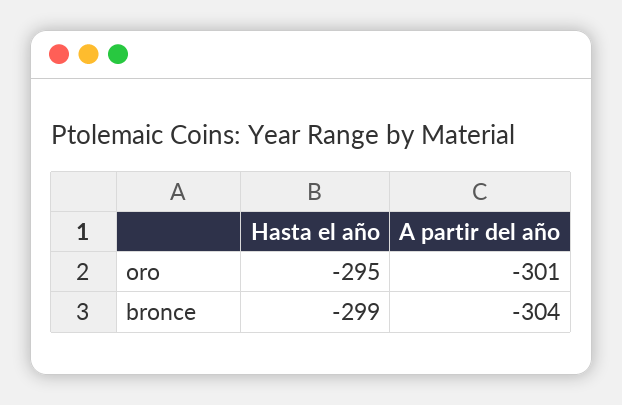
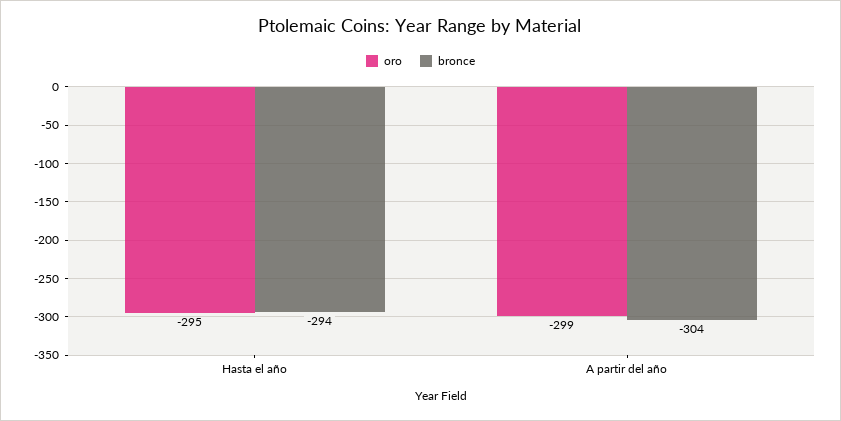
  {
    "oro": {
      "Hasta el año": -295,
-     "A partir del año": -301
+     "A partir del año": -299
    },
    "bronce": {
-     "Hasta el año": -299,
+     "Hasta el año": -294,
      "A partir del año": -304
    }
  }

